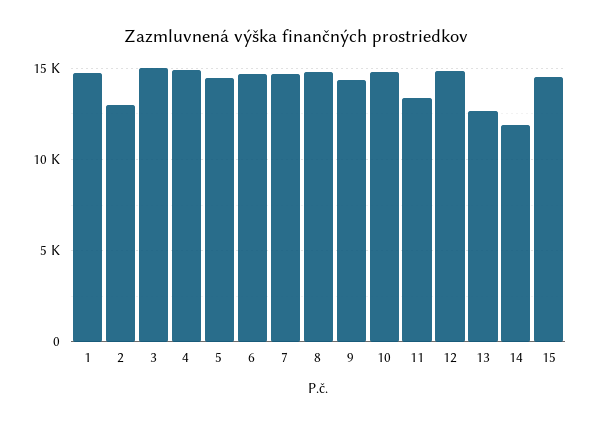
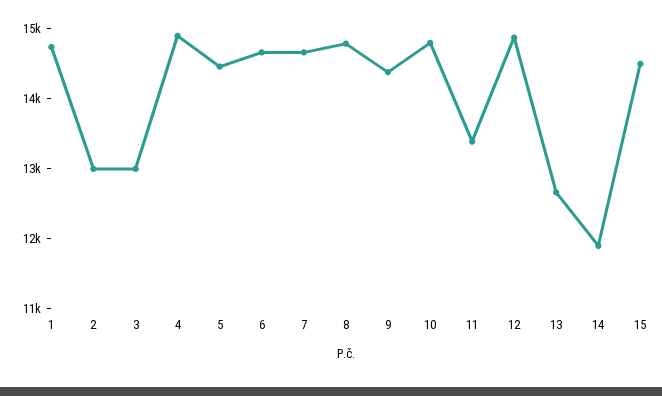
  {
    "1": 14800,
    "2": 13000,
-   "3": 15000,
+   "3": 13000,
    "4": 15000,
    "5": 14400,
    "6": 14600,
    "7": 14600,
    "8": 14800,
    "9": 14400,
    "10": 14800,
    "11": 13400,
    "12": 14800,
    "13": 12600,
    "14": 12000,
    "15": 14600
  }

